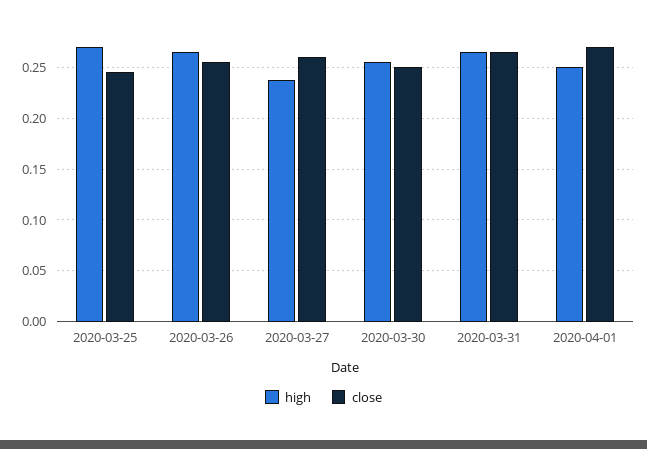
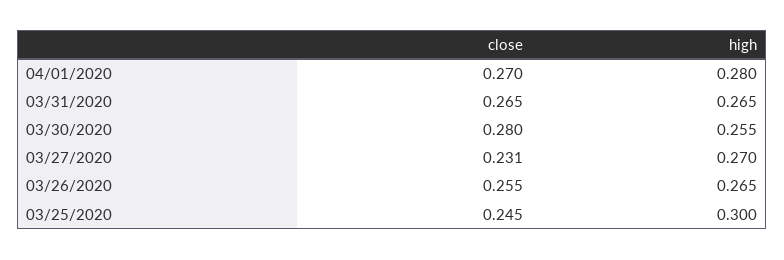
  {
    "high": {
-     "2020-03-25": 0.27,
+     "2020-03-25": 0.3,
      "2020-03-26": 0.265,
-     "2020-03-27": 0.24,
+     "2020-03-27": 0.27,
      "2020-03-30": 0.255,
      "2020-03-31": 0.265,
-     "2020-04-01": 0.25
+     "2020-04-01": 0.28
    },
    "close": {
      "2020-03-25": 0.245,
      "2020-03-26": 0.255,
-     "2020-03-27": 0.26,
+     "2020-03-27": 0.231,
-     "2020-03-30": 0.25,
+     "2020-03-30": 0.28,
      "2020-03-31": 0.265,
      "2020-04-01": 0.27
    }
  }

